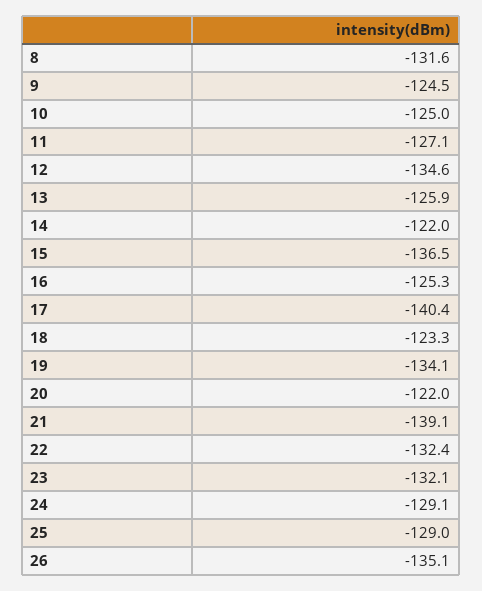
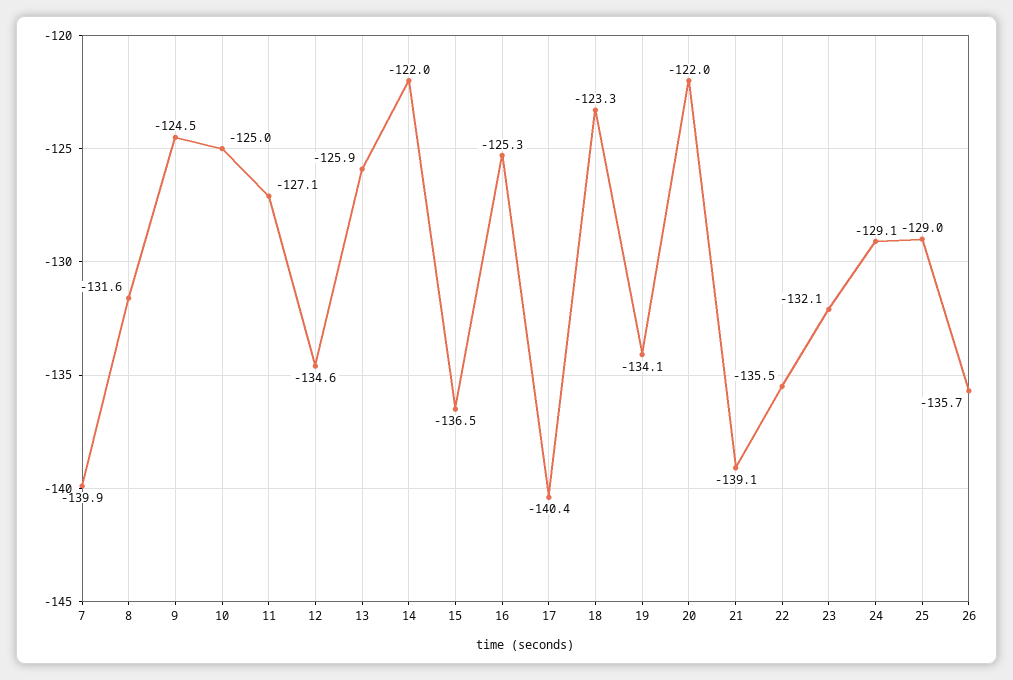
  {
    "8": -131.6,
    "9": -124.5,
    "10": -125,
    "11": -127.1,
    "12": -134.6,
    "13": -125.9,
    "14": -122,
    "15": -136.5,
    "16": -125.3,
    "17": -140.4,
    "18": -123.3,
    "19": -134.1,
    "20": -122,
    "21": -139.1,
-   "22": -132.4,
+   "22": -135.5,
    "23": -132.1,
    "24": -129.1,
    "25": -129,
-   "26": -135.1
+   "26": -135.7,
+   "7": -139.9
  }

